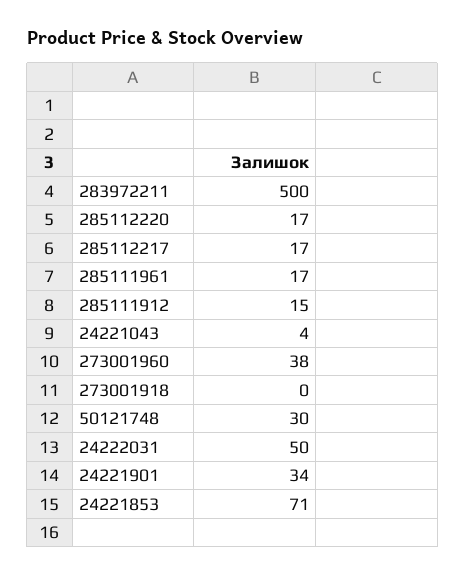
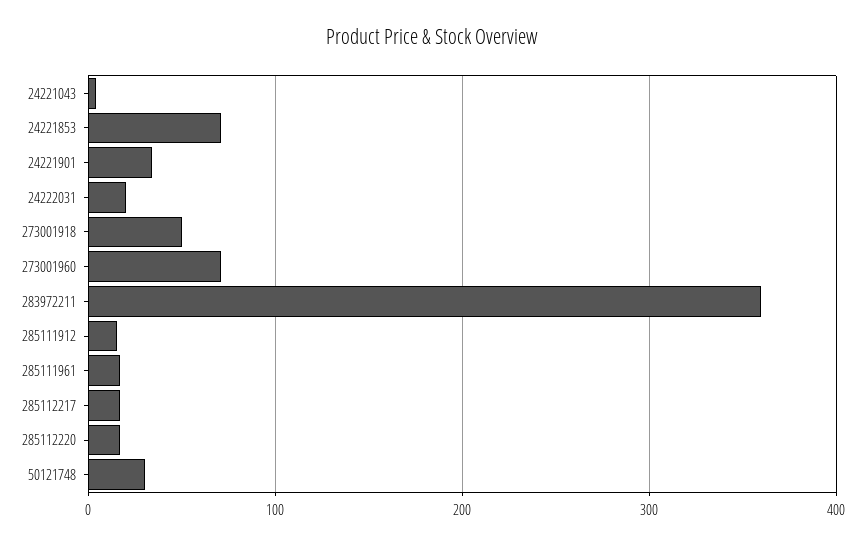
  {
-   "283972211": 500,
+   "283972211": 360,
    "285112220": 17,
    "285112217": 17,
    "285111961": 17,
    "285111912": 15,
    "24221043": 4,
-   "273001960": 38,
+   "273001960": 70,
-   "273001918": 0,
+   "273001918": 50,
    "50121748": 30,
-   "24222031": 50,
+   "24222031": 20,
    "24221901": 34,
    "24221853": 71
  }

